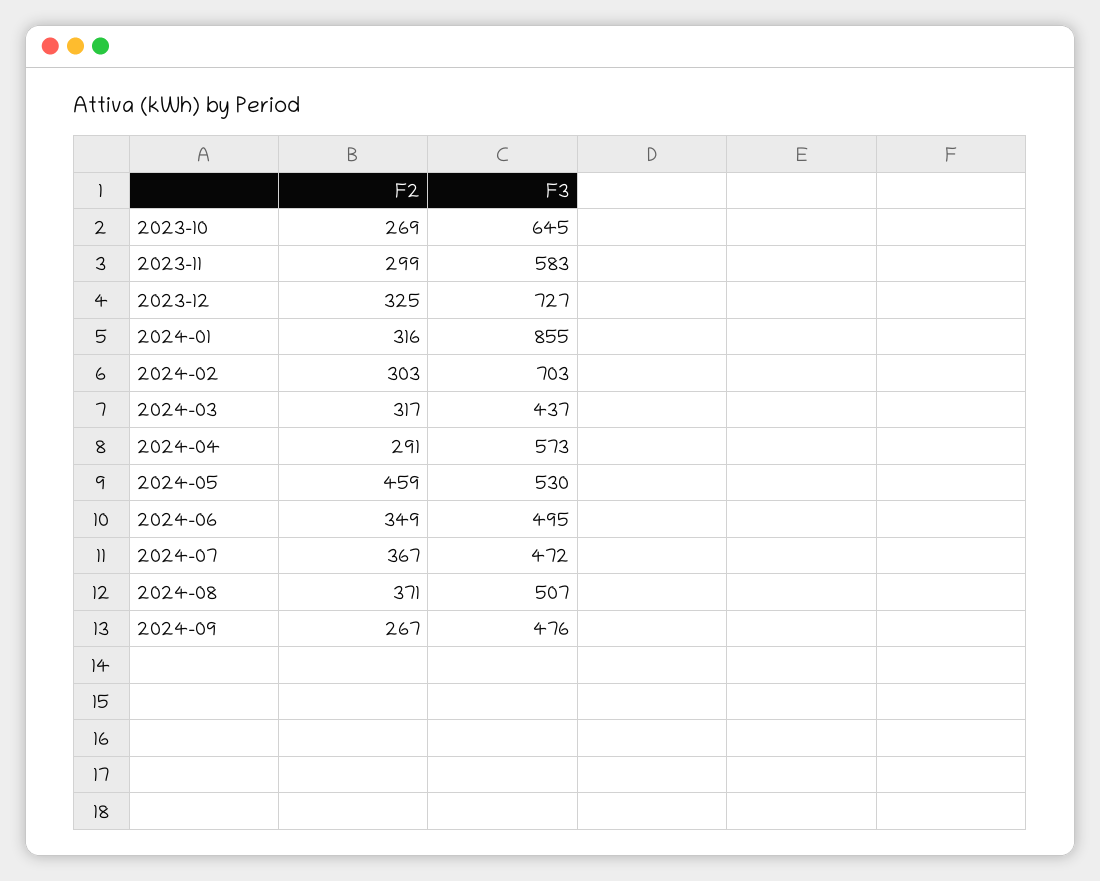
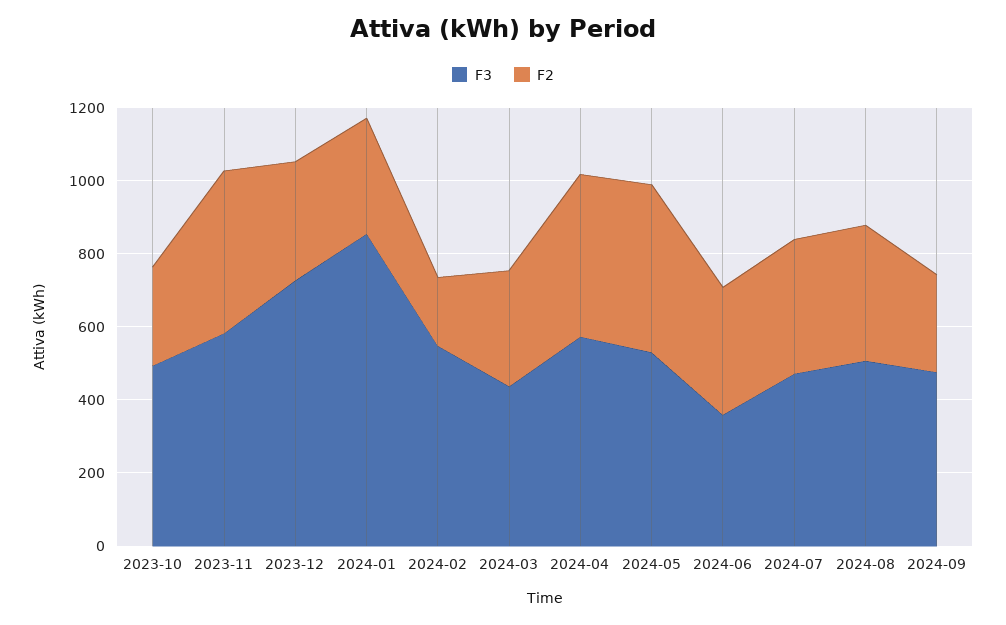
  {
    "F2": {
      "2023-10": 269,
-     "2023-11": 299,
+     "2023-11": 450,
      "2023-12": 325,
      "2024-01": 316,
-     "2024-02": 303,
+     "2024-02": 200,
      "2024-03": 317,
-     "2024-04": 291,
+     "2024-04": 450,
      "2024-05": 459,
      "2024-06": 349,
      "2024-07": 367,
      "2024-08": 371,
      "2024-09": 267
    },
    "F3": {
-     "2023-10": 645,
+     "2023-10": 500,
      "2023-11": 583,
      "2023-12": 727,
      "2024-01": 855,
-     "2024-02": 703,
+     "2024-02": 550,
      "2024-03": 437,
      "2024-04": 573,
      "2024-05": 530,
-     "2024-06": 495,
+     "2024-06": 350,
      "2024-07": 472,
      "2024-08": 507,
      "2024-09": 476
    }
  }

